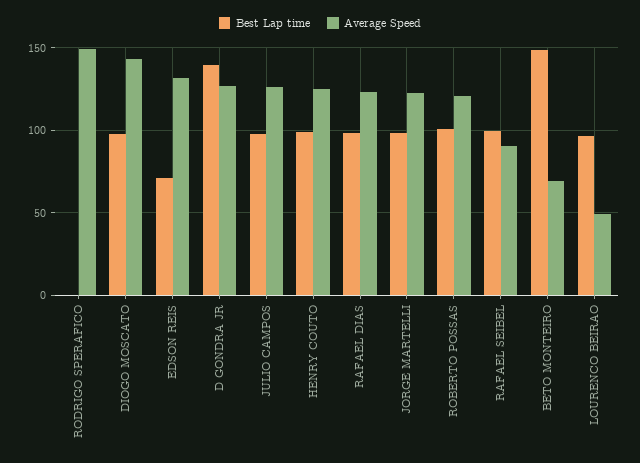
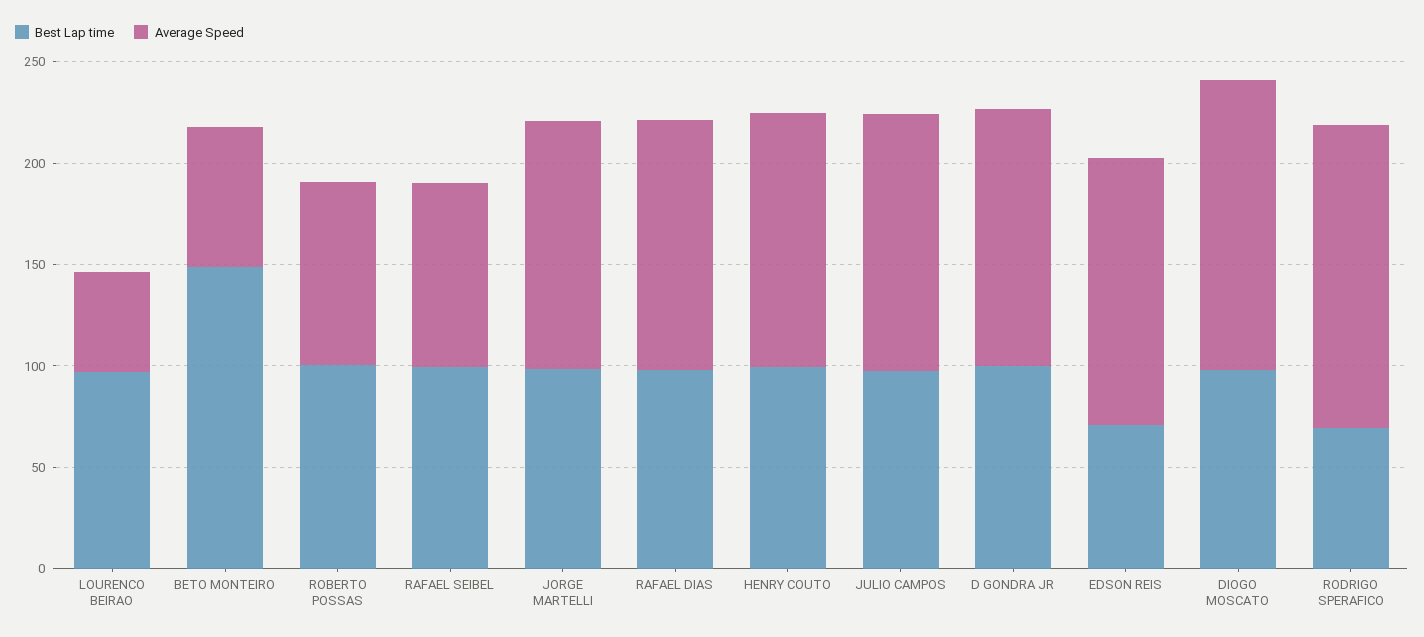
  {
    "Best Lap time": {
-     "RODRIGO SPERAFICO": 0,
+     "RODRIGO SPERAFICO": 70,
      "DIOGO MOSCATO": 100,
      "EDSON REIS": 70,
-     "D GONDRA JR": 140,
+     "D GONDRA JR": 100,
      "JULIO CAMPOS": 100,
      "HENRY COUTO": 100,
      "RAFAEL DIAS": 100,
      "JORGE MARTELLI": 100,
      "ROBERTO POSSAS": 100,
      "RAFAEL SEIBEL": 100,
      "BETO MONTEIRO": 150,
      "LOURENCO BEIRAO": 95
    },
    "Average Speed": {
      "RODRIGO SPERAFICO": 150,
      "DIOGO MOSCATO": 145,
      "EDSON REIS": 130,
      "D GONDRA JR": 125,
      "JULIO CAMPOS": 125,
      "HENRY COUTO": 125,
      "RAFAEL DIAS": 125,
      "JORGE MARTELLI": 125,
-     "ROBERTO POSSAS": 120,
+     "ROBERTO POSSAS": 90,
      "RAFAEL SEIBEL": 90,
      "BETO MONTEIRO": 70,
      "LOURENCO BEIRAO": 50
    }
  }

